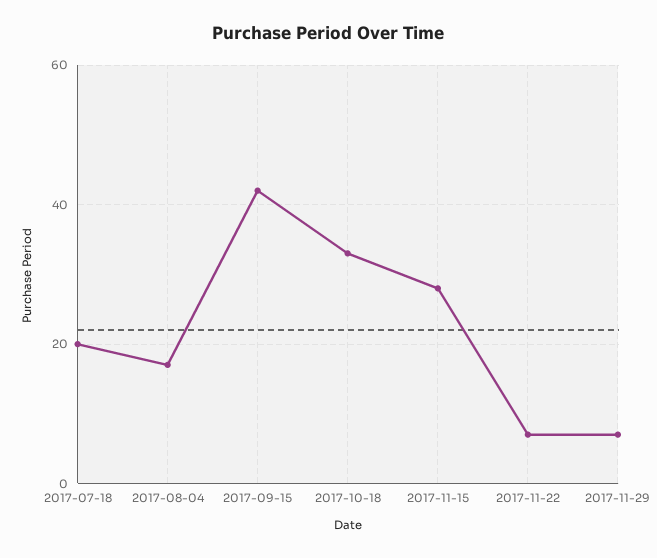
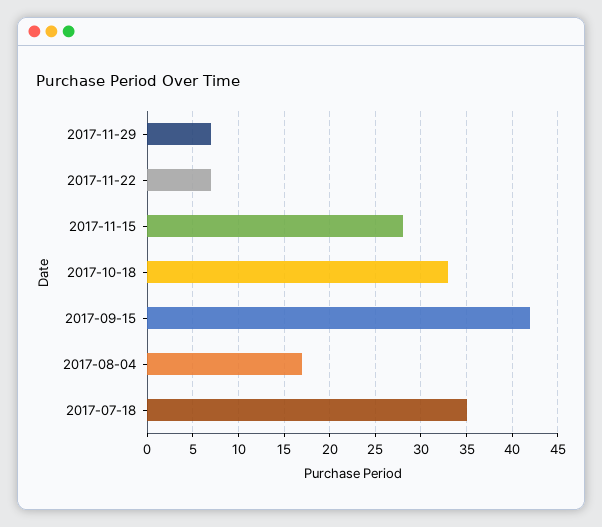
  {
-   "2017-07-18": 20,
+   "2017-07-18": 35,
    "2017-08-04": 17,
    "2017-09-15": 42,
    "2017-10-18": 33,
    "2017-11-15": 28,
    "2017-11-22": 7,
    "2017-11-29": 7
  }

